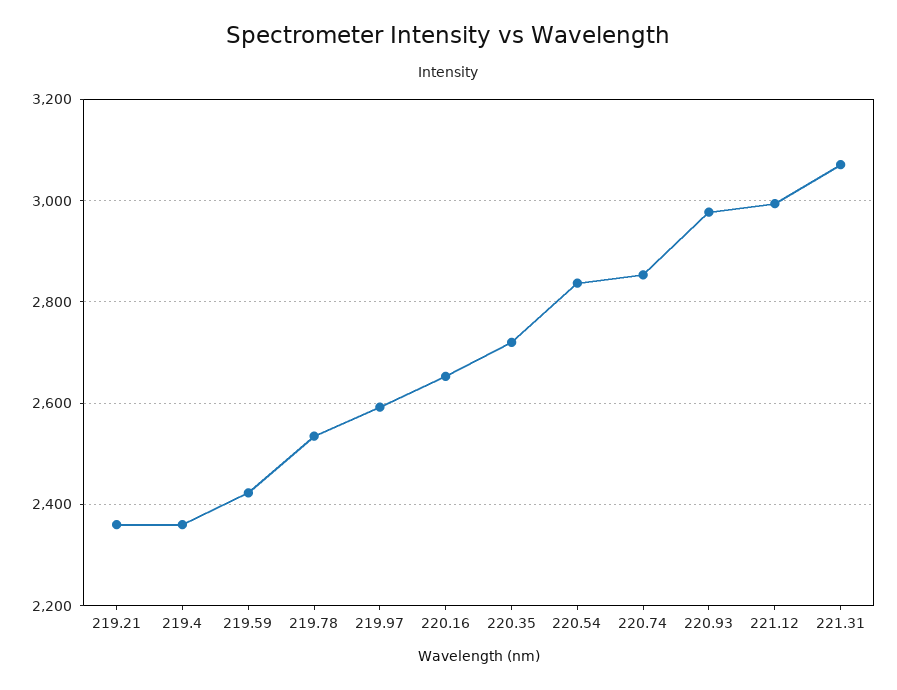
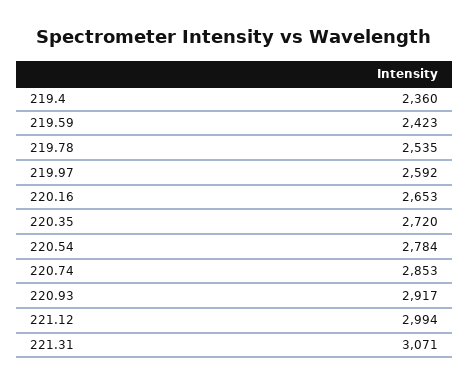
  {
-   "219.21": 2360,
    "219.4": 2360,
    "219.59": 2423,
    "219.78": 2535,
    "219.97": 2592,
    "220.16": 2653,
    "220.35": 2720,
-   "220.54": 2840,
+   "220.54": 2784,
    "220.74": 2853,
-   "220.93": 2980,
+   "220.93": 2917,
    "221.12": 2994,
    "221.31": 3071
  }

